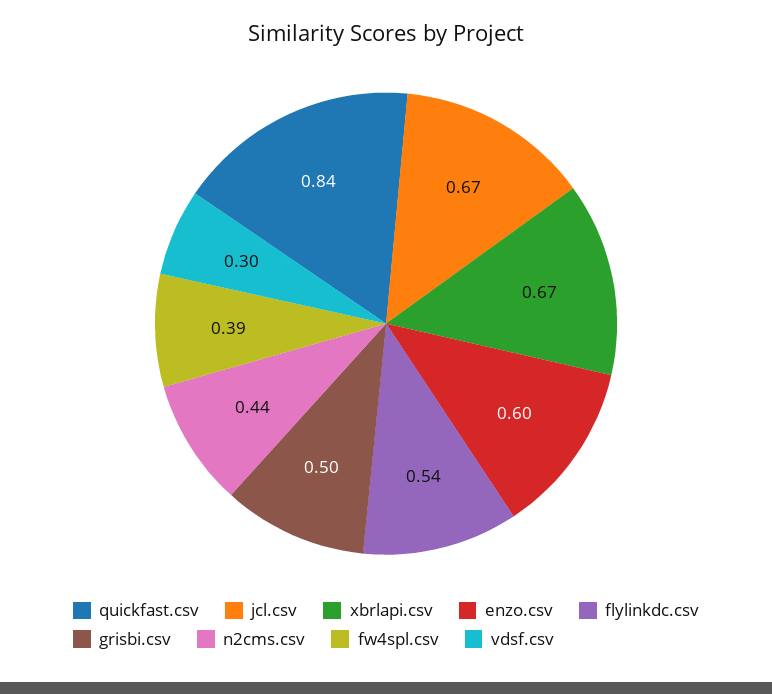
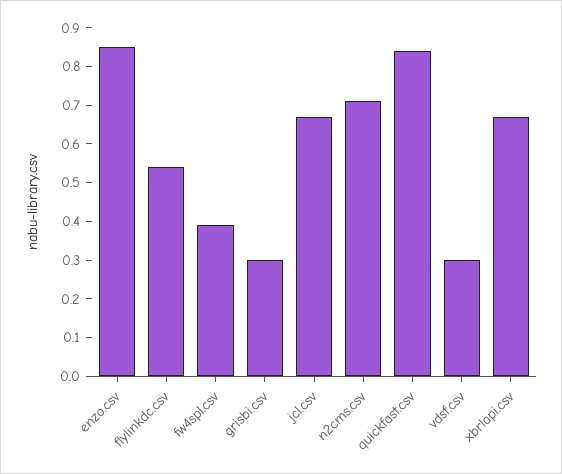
  {
    "quickfast.csv": 0.84,
    "jcl.csv": 0.67,
    "xbrlapi.csv": 0.67,
-   "enzo.csv": 0.6,
+   "enzo.csv": 0.85,
    "flylinkdc.csv": 0.54,
-   "grisbi.csv": 0.5,
+   "grisbi.csv": 0.3,
-   "n2cms.csv": 0.44,
+   "n2cms.csv": 0.7,
    "fw4spl.csv": 0.39,
    "vdsf.csv": 0.3
  }

